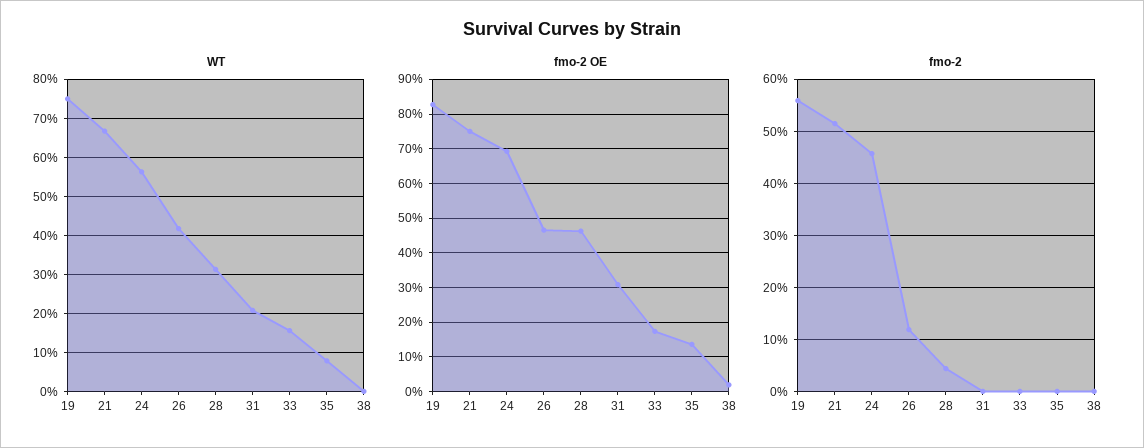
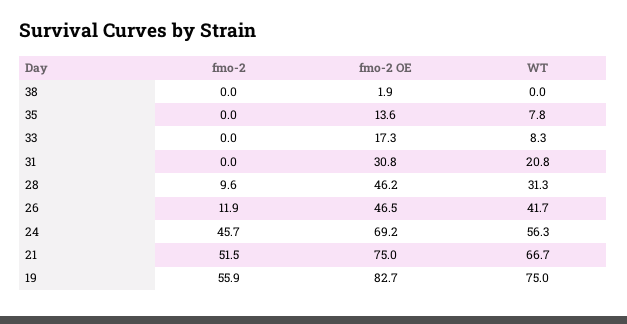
  {
    "WT": {
      "19": 75,
      "21": 66.7,
      "24": 56.3,
      "26": 41.7,
      "28": 31.3,
      "31": 20.8,
-     "33": 16,
+     "33": 8.3,
      "35": 7.8,
      "38": 0
    },
    "fmo-2 OE": {
      "19": 82.7,
      "21": 75,
      "24": 69.2,
      "26": 46.5,
      "28": 46.2,
      "31": 30.8,
      "33": 17.3,
      "35": 13.6,
      "38": 1.9
    },
    "fmo-2": {
      "19": 55.9,
      "21": 51.5,
      "24": 45.7,
      "26": 11.9,
-     "28": 4,
+     "28": 9.6,
      "31": 0,
      "33": 0,
      "35": 0,
      "38": 0
    }
  }

